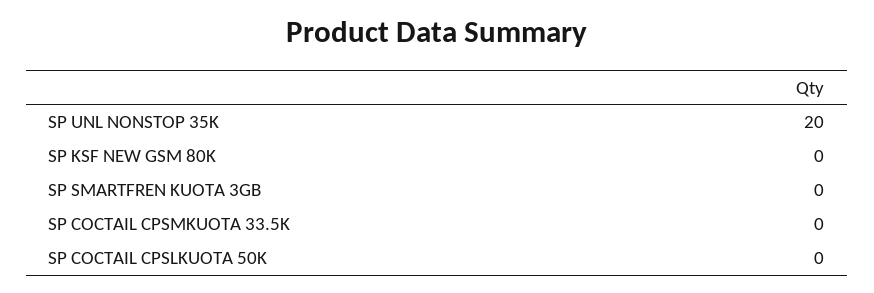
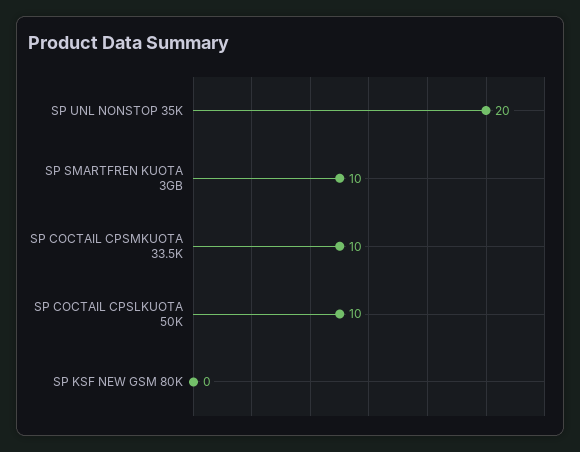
  {
    "SP UNL NONSTOP 35K": 20,
    "SP KSF NEW GSM 80K": 0,
-   "SP SMARTFREN KUOTA 3GB": 0,
+   "SP SMARTFREN KUOTA 3GB": 10,
-   "SP COCTAIL CPSMKUOTA 33.5K": 0,
+   "SP COCTAIL CPSMKUOTA 33.5K": 10,
-   "SP COCTAIL CPSLKUOTA 50K": 0
+   "SP COCTAIL CPSLKUOTA 50K": 10
  }

